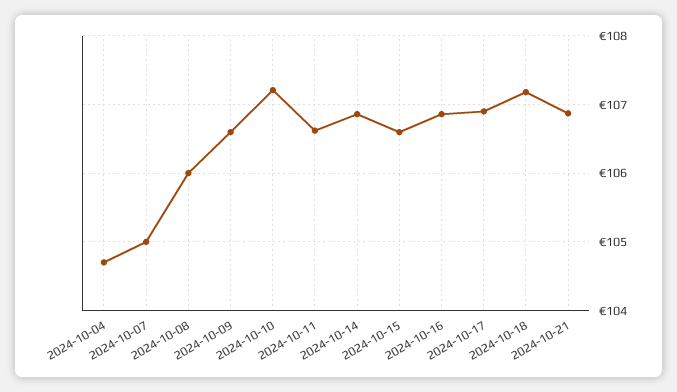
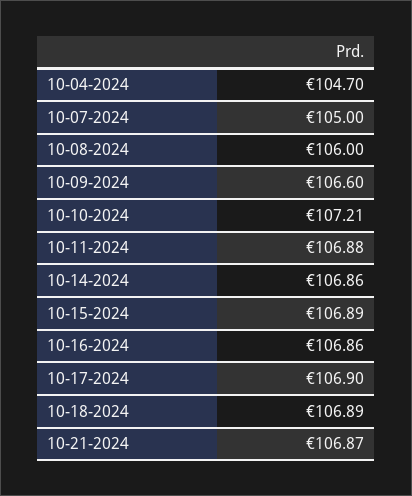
  {
    "2024-10-04": 104.7,
    "2024-10-07": 105,
    "2024-10-08": 106,
    "2024-10-09": 106.6,
    "2024-10-10": 107.21,
-   "2024-10-11": 106.6,
+   "2024-10-11": 106.88,
    "2024-10-14": 106.86,
-   "2024-10-15": 106.6,
+   "2024-10-15": 106.89,
    "2024-10-16": 106.86,
    "2024-10-17": 106.9,
-   "2024-10-18": 107.2,
+   "2024-10-18": 106.89,
    "2024-10-21": 106.87
  }

